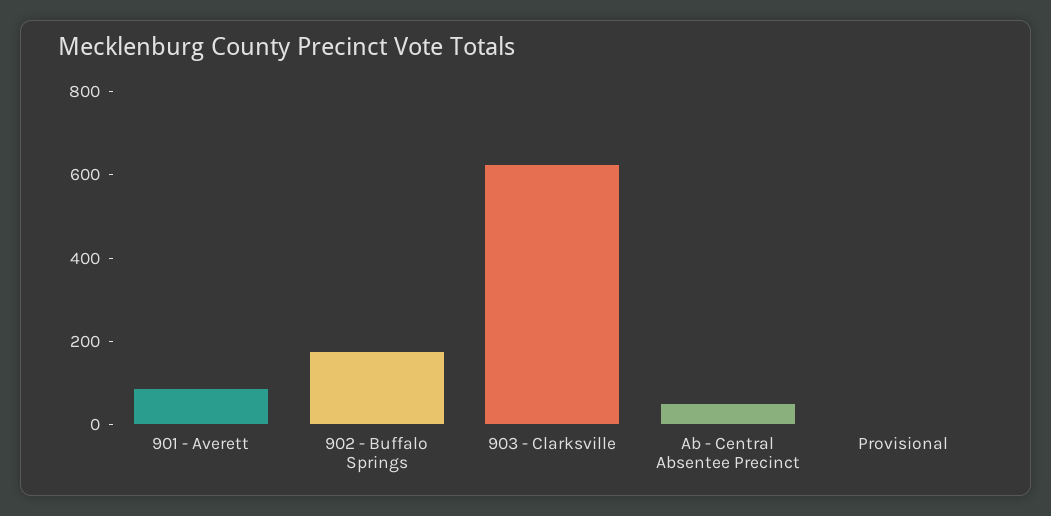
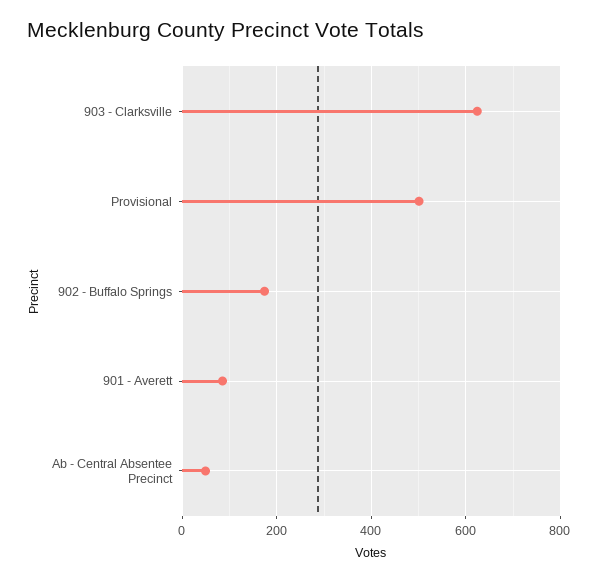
  {
    "901 - Averett": 80,
    "902 - Buffalo Springs": 180,
    "903 - Clarksville": 620,
    "Ab - Central Absentee Precinct": 40,
-   "Provisional": 0
+   "Provisional": 500
  }

